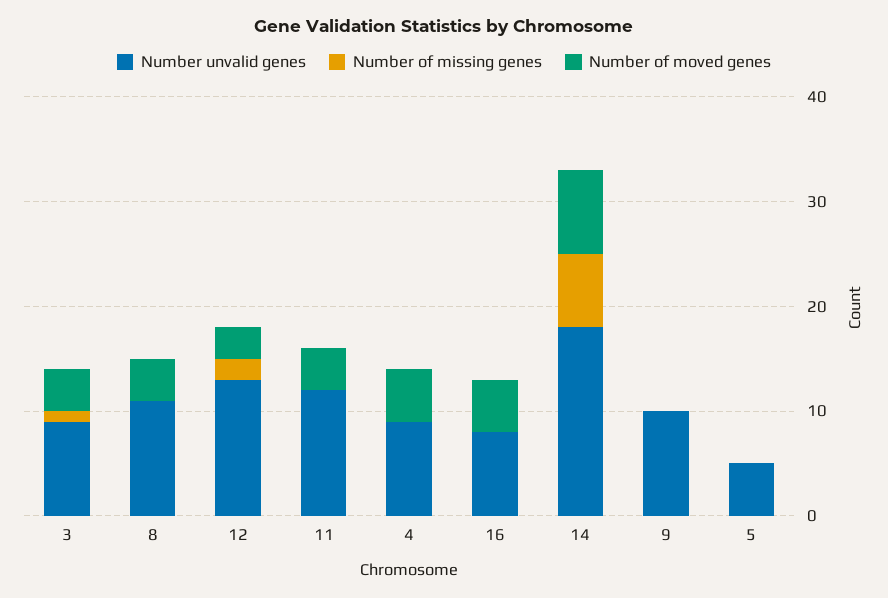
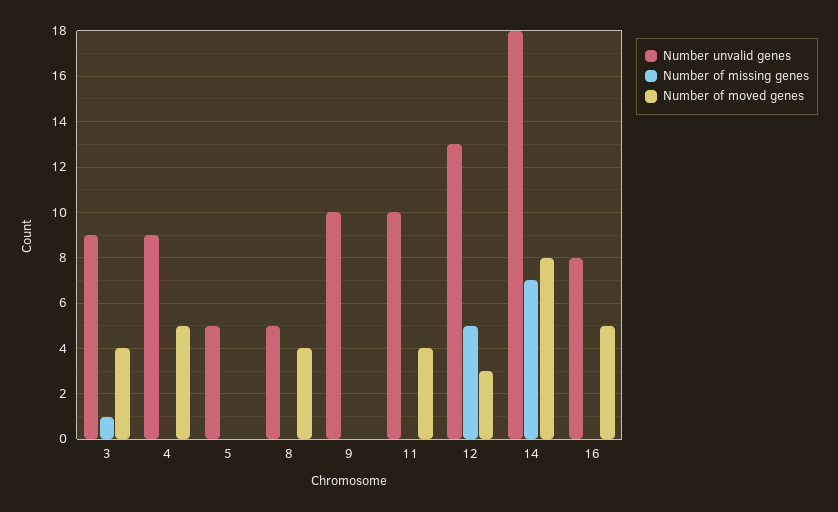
  {
    "Number unvalid genes": {
      "3": 9,
-     "8": 11,
+     "8": 5,
      "12": 13,
-     "11": 12,
+     "11": 10,
      "4": 9,
      "16": 8,
      "14": 18,
      "9": 10,
      "5": 5
    },
    "Number of missing genes": {
      "3": 1,
      "8": 0,
-     "12": 2,
+     "12": 5,
      "11": 0,
      "4": 0,
      "16": 0,
      "14": 7,
      "9": 0,
      "5": 0
    },
    "Number of moved genes": {
      "3": 4,
      "8": 4,
      "12": 3,
      "11": 4,
      "4": 5,
      "16": 5,
      "14": 8,
      "9": 0,
      "5": 0
    }
  }

